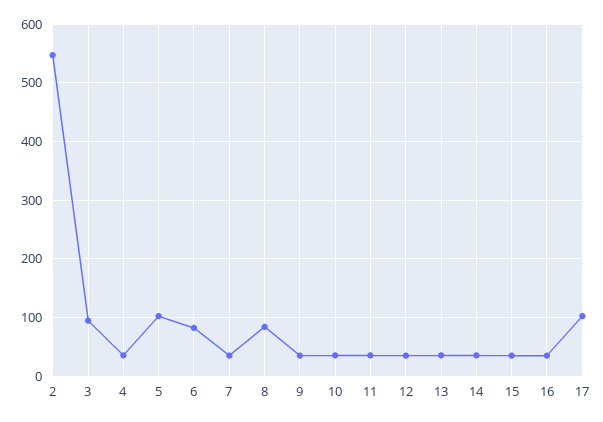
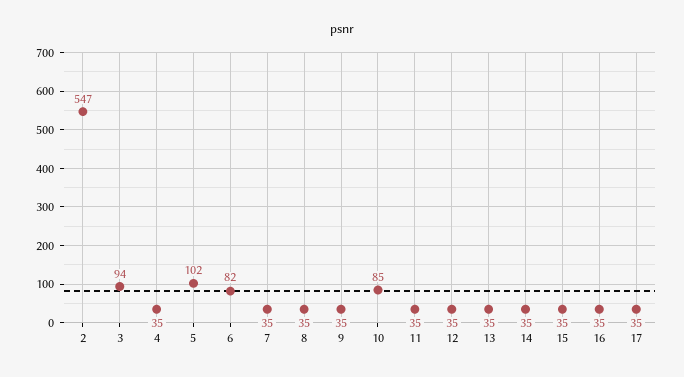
  {
    "2": 547,
    "3": 94,
    "4": 35,
    "5": 102,
    "6": 82,
    "7": 35,
-   "8": 80,
+   "8": 35,
    "9": 35,
-   "10": 40,
+   "10": 85,
    "11": 35,
    "12": 35,
    "13": 35,
    "14": 35,
    "15": 35,
    "16": 35,
-   "17": 100
+   "17": 35
  }

